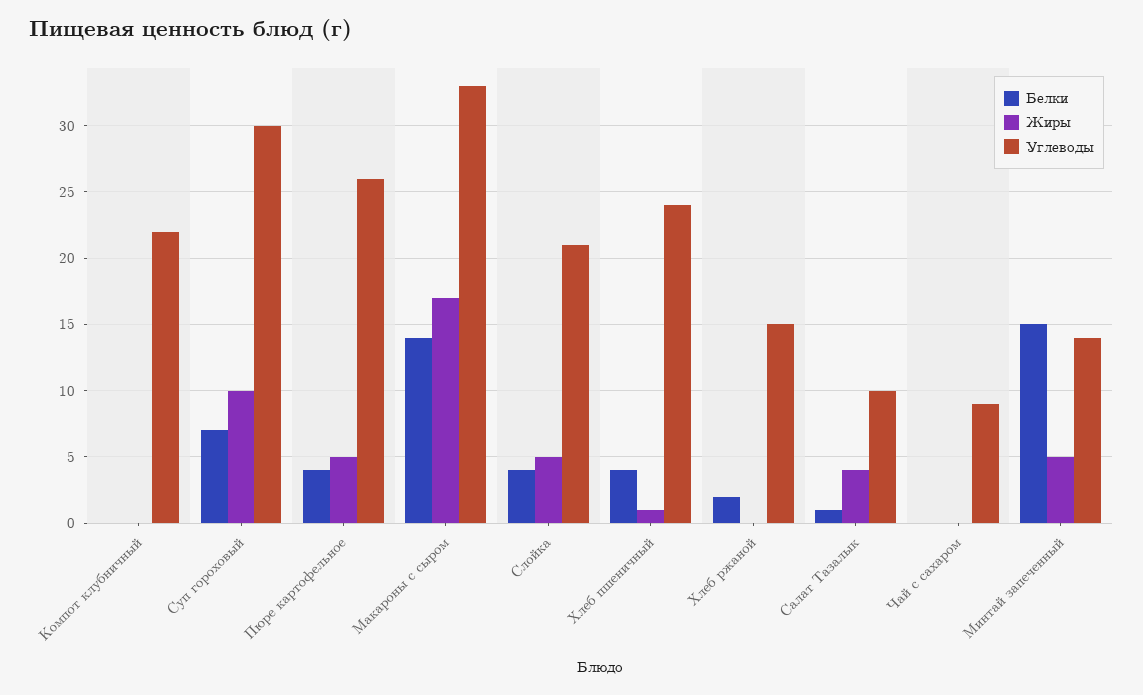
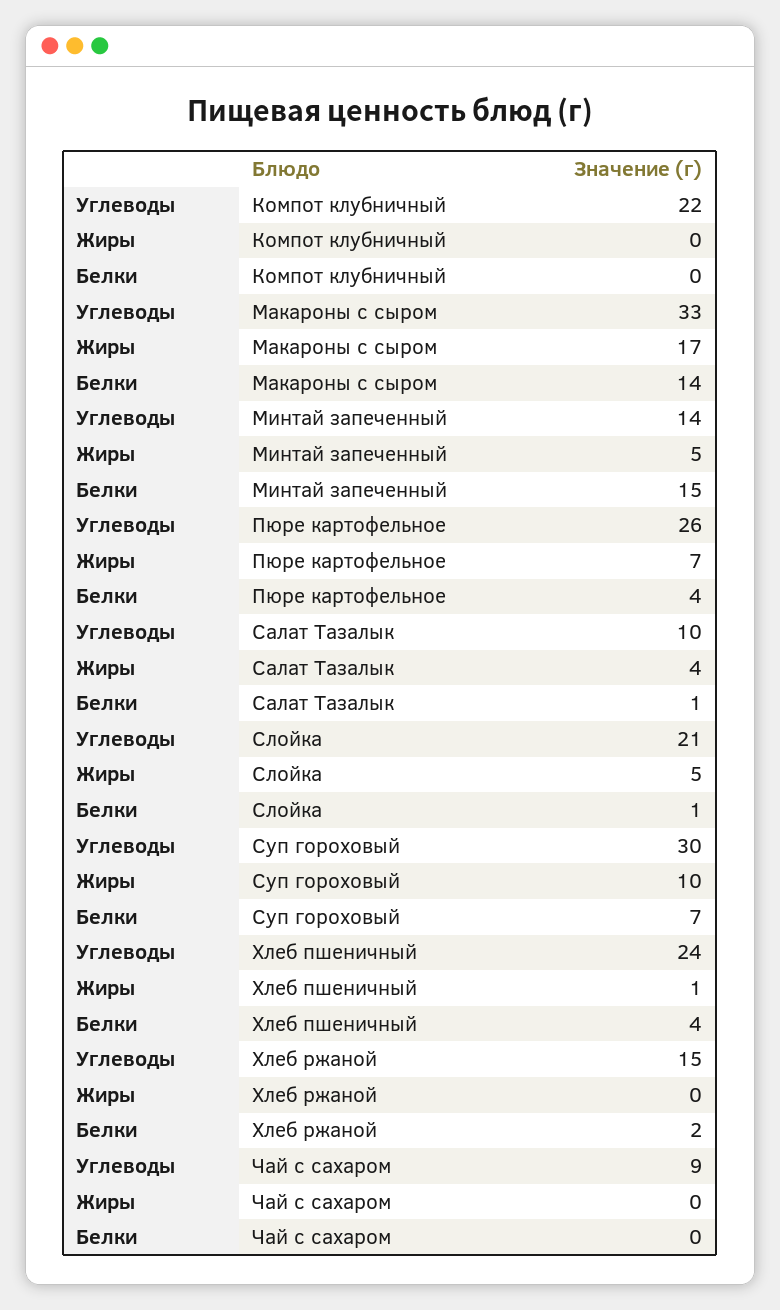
  {
    "Белки": {
      "Компот клубничный": 0,
      "Суп гороховый": 7,
      "Пюре картофельное": 4,
      "Макароны с сыром": 14,
-     "Слойка": 4,
+     "Слойка": 1,
      "Хлеб пшеничный": 4,
      "Хлеб ржаной": 2,
      "Салат Тазалык": 1,
      "Чай с сахаром": 0,
      "Минтай запеченный": 15
    },
    "Жиры": {
      "Компот клубничный": 0,
      "Суп гороховый": 10,
-     "Пюре картофельное": 5,
+     "Пюре картофельное": 7,
      "Макароны с сыром": 17,
      "Слойка": 5,
      "Хлеб пшеничный": 1,
      "Хлеб ржаной": 0,
      "Салат Тазалык": 4,
      "Чай с сахаром": 0,
      "Минтай запеченный": 5
    },
    "Углеводы": {
      "Компот клубничный": 22,
      "Суп гороховый": 30,
      "Пюре картофельное": 26,
      "Макароны с сыром": 33,
      "Слойка": 21,
      "Хлеб пшеничный": 24,
      "Хлеб ржаной": 15,
      "Салат Тазалык": 10,
      "Чай с сахаром": 9,
      "Минтай запеченный": 14
    }
  }

